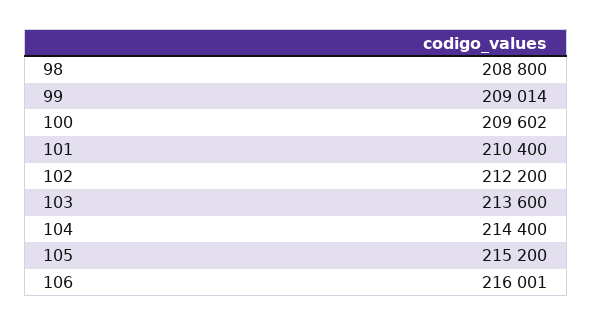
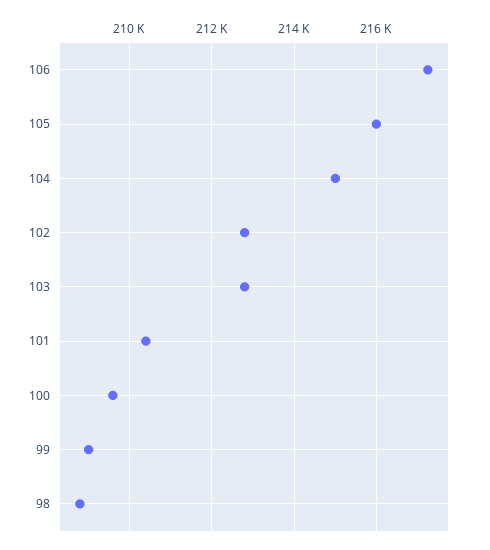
  {
    "98": 208800,
    "99": 209014,
    "100": 209602,
    "101": 210400,
-   "102": 212200,
+   "102": 212800,
-   "103": 213600,
+   "103": 212800,
-   "104": 214400,
+   "104": 215000,
-   "105": 215200,
+   "105": 216000,
-   "106": 216001
+   "106": 217200
  }

